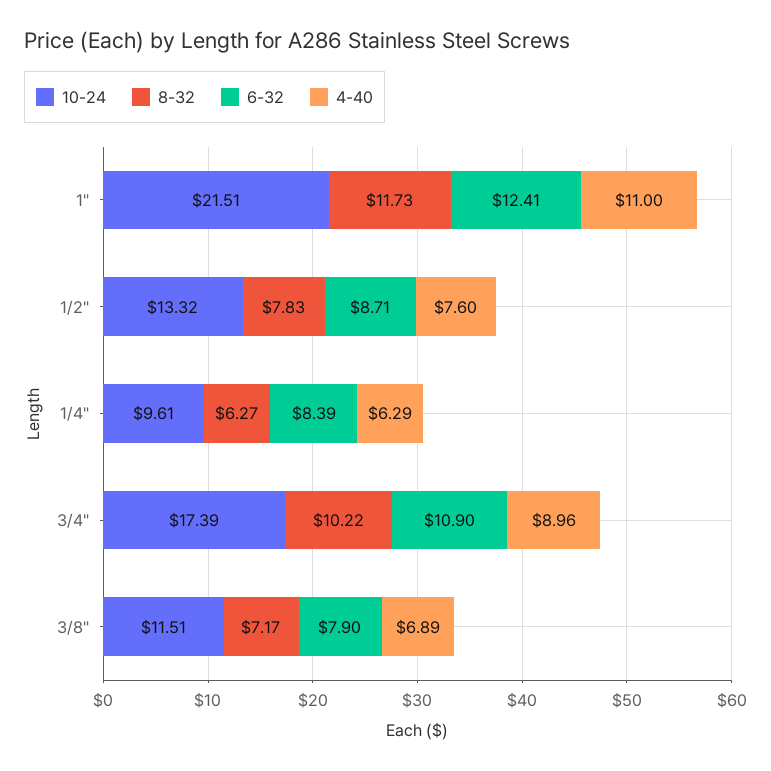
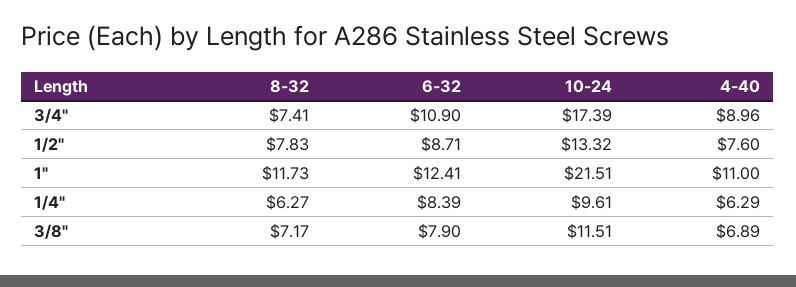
  {
    "10-24": {
      "1\"": 21.51,
      "1/2\"": 13.32,
      "1/4\"": 9.61,
      "3/4\"": 17.39,
      "3/8\"": 11.51
    },
    "8-32": {
      "1\"": 11.73,
      "1/2\"": 7.83,
      "1/4\"": 6.27,
-     "3/4\"": 10.22,
+     "3/4\"": 7.41,
      "3/8\"": 7.17
    },
    "6-32": {
      "1\"": 12.41,
      "1/2\"": 8.71,
      "1/4\"": 8.39,
      "3/4\"": 10.9,
      "3/8\"": 7.9
    },
    "4-40": {
      "1\"": 11,
      "1/2\"": 7.6,
      "1/4\"": 6.29,
      "3/4\"": 8.96,
      "3/8\"": 6.89
    }
  }

